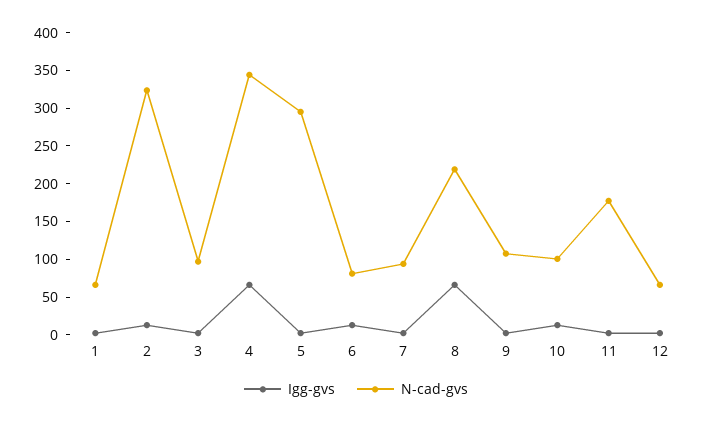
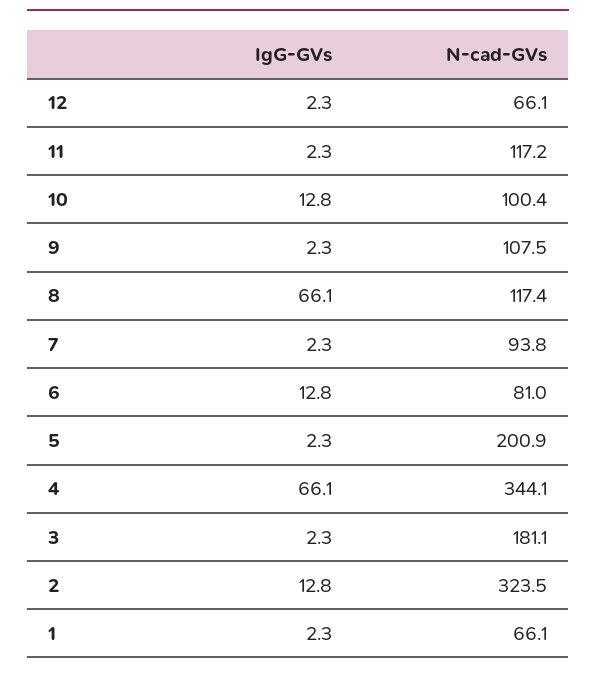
  {
    "Igg-gvs": {
      "1": 2.3,
      "2": 12.8,
      "3": 2.3,
      "4": 66.1,
      "5": 2.3,
      "6": 12.8,
      "7": 2.3,
      "8": 66.1,
      "9": 2.3,
      "10": 12.8,
      "11": 2.3,
      "12": 2.3
    },
    "N-cad-gvs": {
      "1": 66.1,
      "2": 323.5,
-     "3": 100,
+     "3": 181.1,
      "4": 344.1,
-     "5": 300,
+     "5": 200.9,
      "6": 81,
      "7": 93.8,
-     "8": 225,
+     "8": 117.4,
      "9": 107.5,
      "10": 100.4,
-     "11": 175,
+     "11": 117.2,
      "12": 66.1
    }
  }

